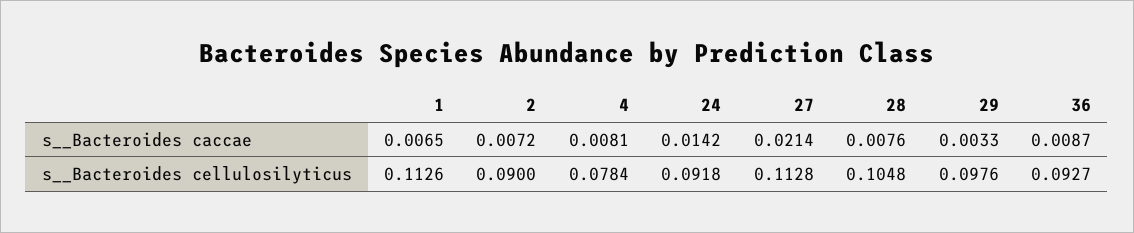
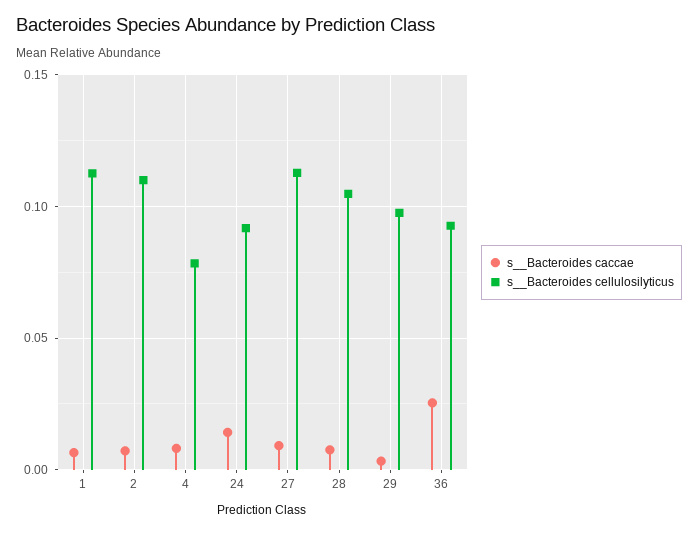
  {
    "s__Bacteroides caccae": {
      "1": 0.0065,
      "2": 0.0072,
      "4": 0.0081,
      "24": 0.0142,
-     "27": 0.0214,
+     "27": 0.01,
      "28": 0.0076,
      "29": 0.0033,
-     "36": 0.0087
+     "36": 0.025
    },
    "s__Bacteroides cellulosilyticus": {
      "1": 0.1126,
-     "2": 0.09,
+     "2": 0.11,
      "4": 0.0784,
      "24": 0.0918,
      "27": 0.1128,
      "28": 0.1048,
      "29": 0.0976,
      "36": 0.0927
    }
  }

